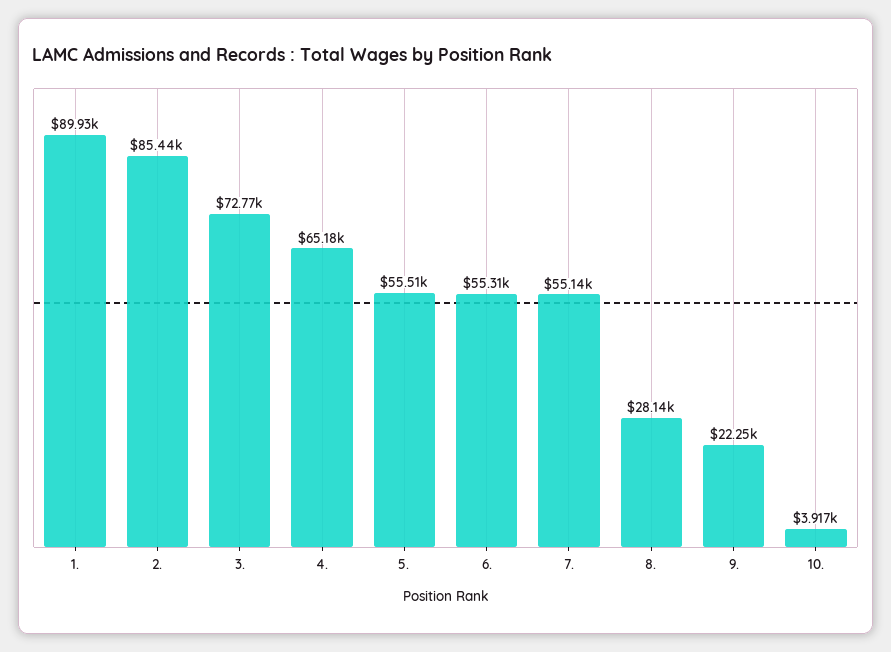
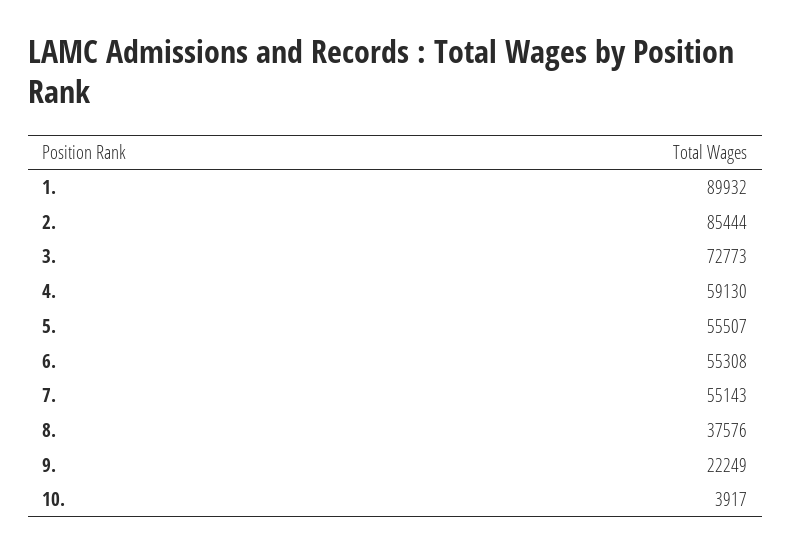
  {
    "1.": 89932,
    "2.": 85444,
    "3.": 72773,
-   "4.": 65180,
+   "4.": 59130,
    "5.": 55507,
    "6.": 55308,
    "7.": 55143,
-   "8.": 28140,
+   "8.": 37576,
    "9.": 22249,
    "10.": 3917
  }

